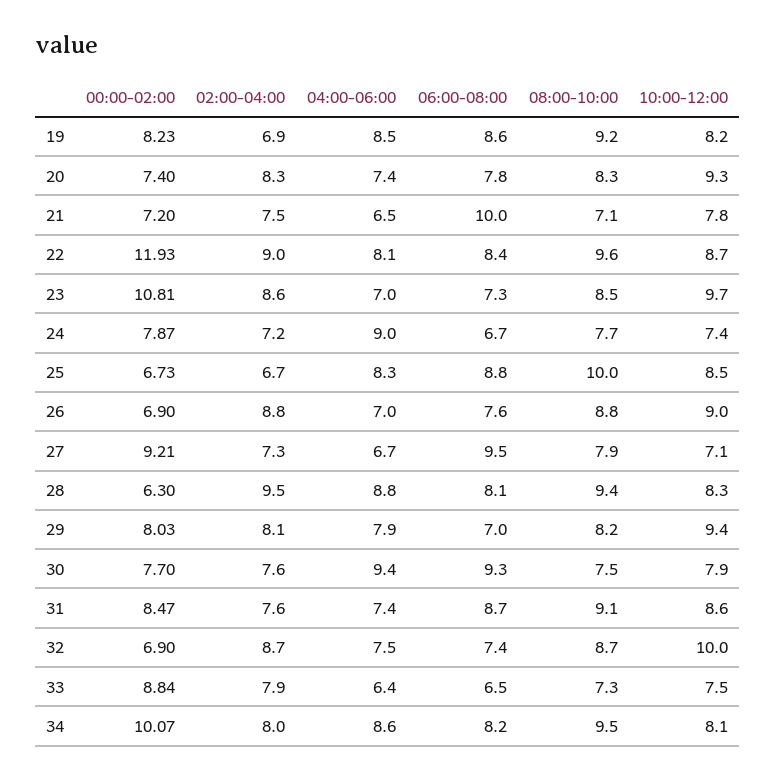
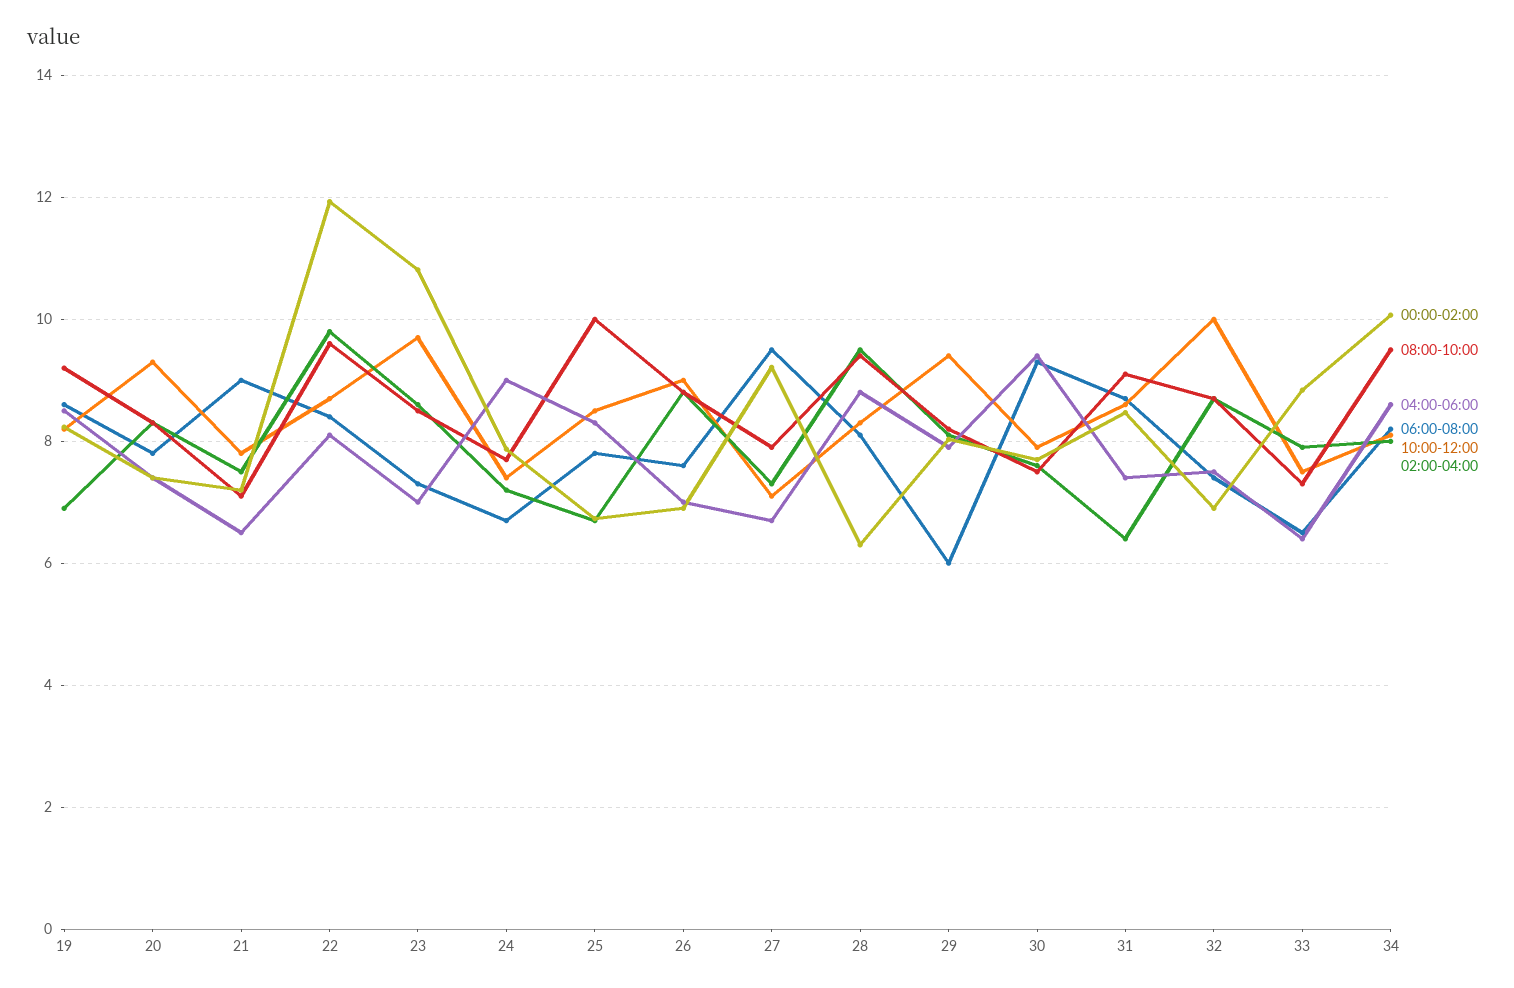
  {
    "00:00-02:00": {
      "19": 8.23,
      "20": 7.4,
      "21": 7.2,
      "22": 11.93,
      "23": 10.81,
      "24": 7.87,
      "25": 6.73,
      "26": 6.9,
      "27": 9.21,
      "28": 6.3,
      "29": 8.03,
      "30": 7.7,
      "31": 8.47,
      "32": 6.9,
      "33": 8.84,
      "34": 10.07
    },
    "02:00-04:00": {
      "19": 6.9,
      "20": 8.3,
      "21": 7.5,
-     "22": 9,
+     "22": 9.8,
      "23": 8.6,
      "24": 7.2,
      "25": 6.7,
      "26": 8.8,
      "27": 7.3,
      "28": 9.5,
      "29": 8.1,
      "30": 7.6,
-     "31": 7.6,
+     "31": 6.4,
      "32": 8.7,
      "33": 7.9,
      "34": 8
    },
    "04:00-06:00": {
      "19": 8.5,
      "20": 7.4,
      "21": 6.5,
      "22": 8.1,
      "23": 7,
      "24": 9,
      "25": 8.3,
      "26": 7,
      "27": 6.7,
      "28": 8.8,
      "29": 7.9,
      "30": 9.4,
      "31": 7.4,
      "32": 7.5,
      "33": 6.4,
      "34": 8.6
    },
    "06:00-08:00": {
      "19": 8.6,
      "20": 7.8,
-     "21": 10,
+     "21": 9,
      "22": 8.4,
      "23": 7.3,
      "24": 6.7,
-     "25": 8.8,
+     "25": 7.8,
      "26": 7.6,
      "27": 9.5,
      "28": 8.1,
-     "29": 7,
+     "29": 6,
      "30": 9.3,
      "31": 8.7,
      "32": 7.4,
      "33": 6.5,
      "34": 8.2
    },
    "08:00-10:00": {
      "19": 9.2,
      "20": 8.3,
      "21": 7.1,
      "22": 9.6,
      "23": 8.5,
      "24": 7.7,
      "25": 10,
      "26": 8.8,
      "27": 7.9,
      "28": 9.4,
      "29": 8.2,
      "30": 7.5,
      "31": 9.1,
      "32": 8.7,
      "33": 7.3,
      "34": 9.5
    },
    "10:00-12:00": {
      "19": 8.2,
      "20": 9.3,
      "21": 7.8,
      "22": 8.7,
      "23": 9.7,
      "24": 7.4,
      "25": 8.5,
      "26": 9,
      "27": 7.1,
      "28": 8.3,
      "29": 9.4,
      "30": 7.9,
      "31": 8.6,
      "32": 10,
      "33": 7.5,
      "34": 8.1
    }
  }

